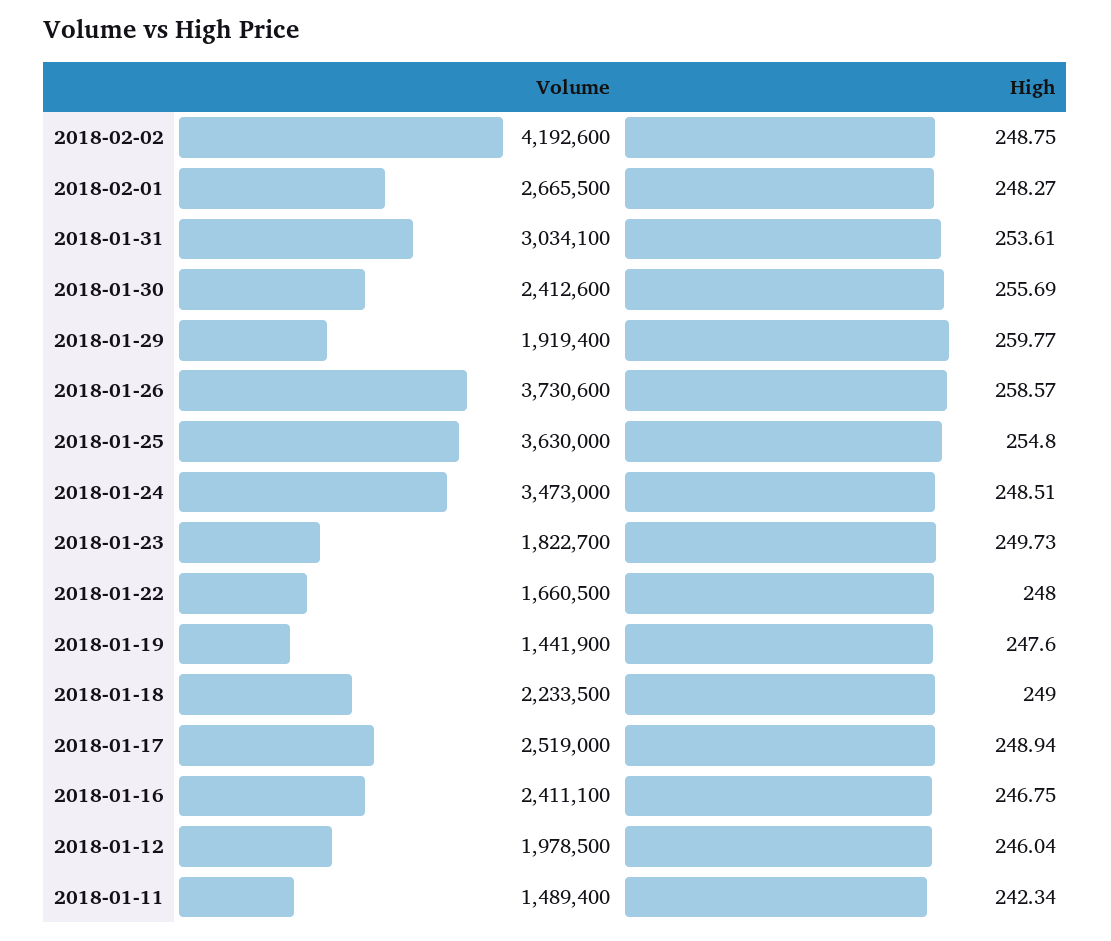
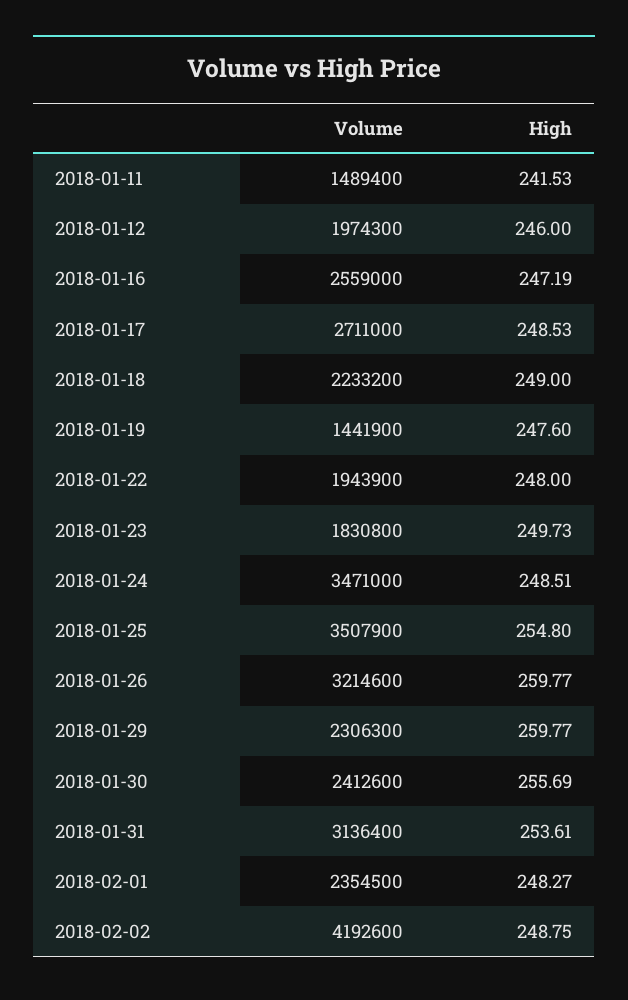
  {
    "Volume": {
      "2018-02-02": 4192600,
-     "2018-02-01": 2665500,
+     "2018-02-01": 2354500,
-     "2018-01-31": 3034100,
+     "2018-01-31": 3136400,
      "2018-01-30": 2412600,
-     "2018-01-29": 1919400,
+     "2018-01-29": 2306300,
-     "2018-01-26": 3730600,
+     "2018-01-26": 3214600,
-     "2018-01-25": 3630000,
+     "2018-01-25": 3507900,
-     "2018-01-24": 3473000,
+     "2018-01-24": 3471000,
-     "2018-01-23": 1822700,
+     "2018-01-23": 1830800,
-     "2018-01-22": 1660500,
+     "2018-01-22": 1943900,
      "2018-01-19": 1441900,
-     "2018-01-18": 2233500,
+     "2018-01-18": 2233200,
-     "2018-01-17": 2519000,
+     "2018-01-17": 2711000,
-     "2018-01-16": 2411100,
+     "2018-01-16": 2559000,
-     "2018-01-12": 1978500,
+     "2018-01-12": 1974300,
      "2018-01-11": 1489400
    },
    "High": {
      "2018-02-02": 248.75,
      "2018-02-01": 248.27,
      "2018-01-31": 253.61,
      "2018-01-30": 255.69,
      "2018-01-29": 259.77,
-     "2018-01-26": 258.57,
+     "2018-01-26": 259.77,
      "2018-01-25": 254.8,
      "2018-01-24": 248.51,
      "2018-01-23": 249.73,
      "2018-01-22": 248,
      "2018-01-19": 247.6,
      "2018-01-18": 249,
-     "2018-01-17": 248.94,
+     "2018-01-17": 248.53,
-     "2018-01-16": 246.75,
+     "2018-01-16": 247.19,
-     "2018-01-12": 246.04,
+     "2018-01-12": 246,
-     "2018-01-11": 242.34
+     "2018-01-11": 241.53
    }
  }

